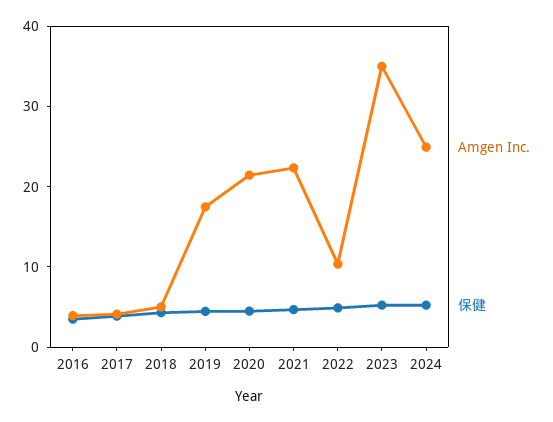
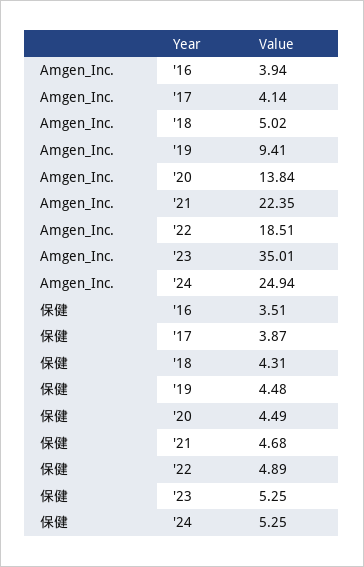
  {
    "Amgen Inc.": {
      "2016": 3.94,
      "2017": 4.14,
      "2018": 5.02,
-     "2019": 18,
+     "2019": 9.41,
-     "2020": 22,
+     "2020": 13.84,
      "2021": 22.35,
-     "2022": 10,
+     "2022": 18.51,
      "2023": 35.01,
      "2024": 24.94
    },
    "保健": {
      "2016": 3.51,
      "2017": 3.87,
      "2018": 4.31,
      "2019": 4.48,
      "2020": 4.49,
      "2021": 4.68,
      "2022": 4.89,
      "2023": 5.25,
      "2024": 5.25
    }
  }

